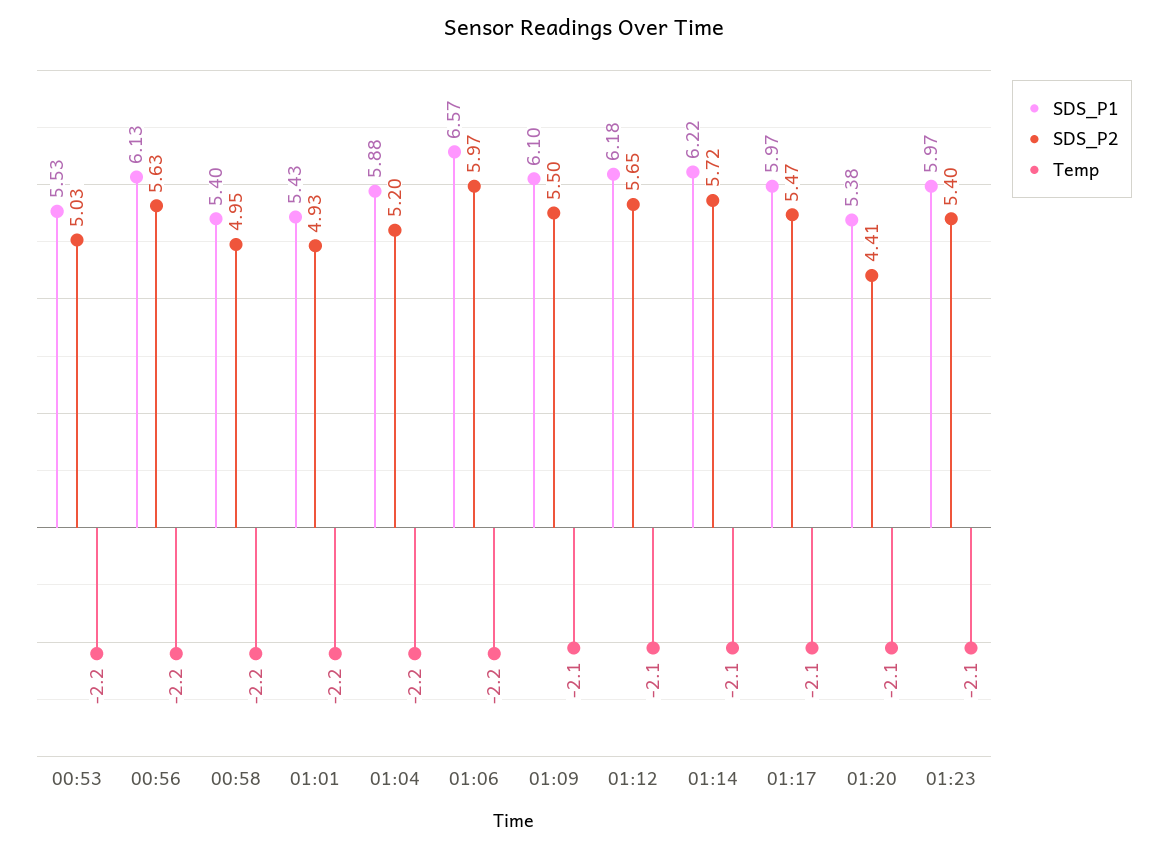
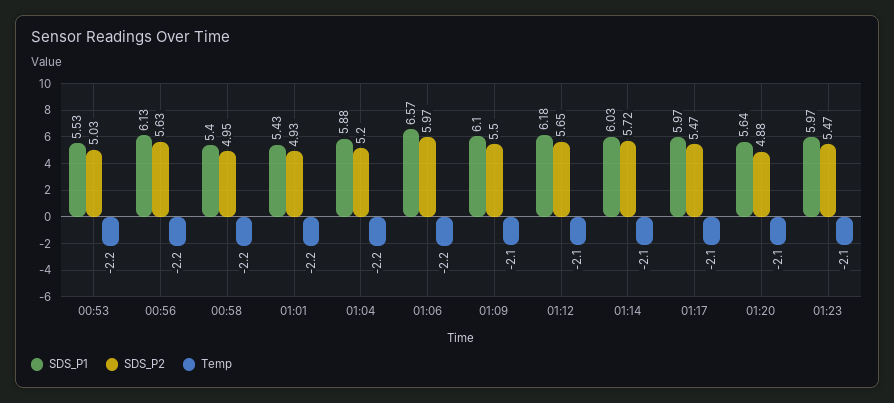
  {
    "SDS_P1": {
      "00:53": 5.53,
      "00:56": 6.13,
      "00:58": 5.4,
      "01:01": 5.43,
      "01:04": 5.88,
      "01:06": 6.57,
      "01:09": 6.1,
      "01:12": 6.18,
-     "01:14": 6.22,
+     "01:14": 6.03,
      "01:17": 5.97,
-     "01:20": 5.38,
+     "01:20": 5.64,
      "01:23": 5.97
    },
    "SDS_P2": {
      "00:53": 5.03,
      "00:56": 5.63,
      "00:58": 4.95,
      "01:01": 4.93,
      "01:04": 5.2,
      "01:06": 5.97,
      "01:09": 5.5,
      "01:12": 5.65,
      "01:14": 5.72,
      "01:17": 5.47,
-     "01:20": 4.41,
+     "01:20": 4.88,
-     "01:23": 5.4
+     "01:23": 5.47
    },
    "Temp": {
      "00:53": -2.2,
      "00:56": -2.2,
      "00:58": -2.2,
      "01:01": -2.2,
      "01:04": -2.2,
      "01:06": -2.2,
      "01:09": -2.1,
      "01:12": -2.1,
      "01:14": -2.1,
      "01:17": -2.1,
      "01:20": -2.1,
      "01:23": -2.1
    }
  }

